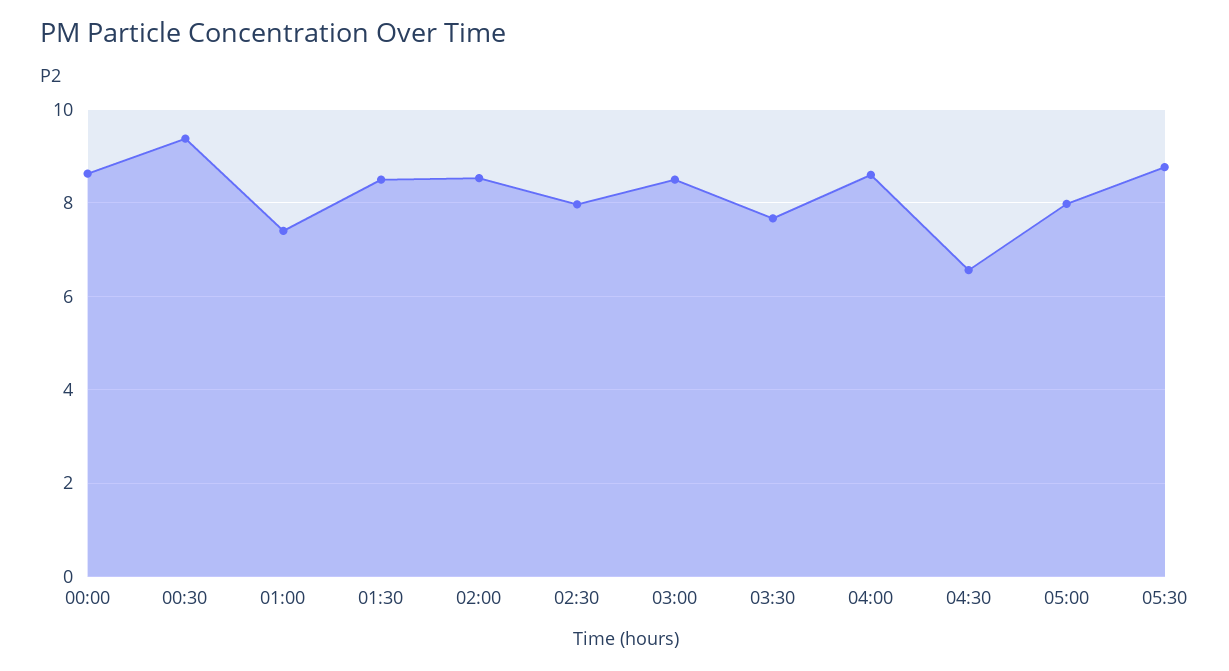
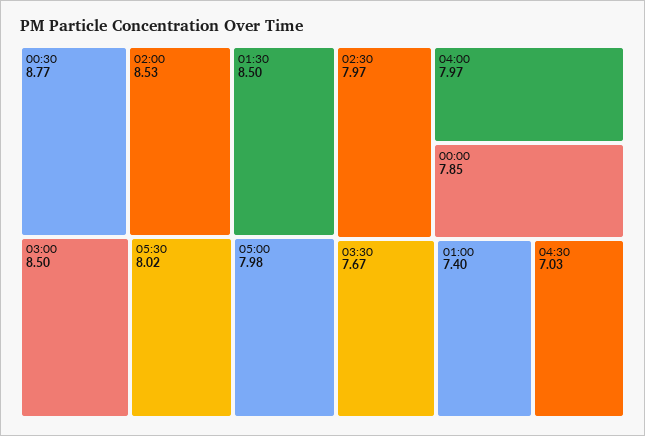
  {
-   "00:00": 8.6,
+   "00:00": 7.85,
-   "00:30": 9.4,
+   "00:30": 8.77,
    "01:00": 7.4,
    "01:30": 8.5,
    "02:00": 8.53,
    "02:30": 7.97,
    "03:00": 8.5,
    "03:30": 7.67,
-   "04:00": 8.6,
+   "04:00": 7.97,
-   "04:30": 6.6,
+   "04:30": 7.03,
    "05:00": 7.98,
-   "05:30": 8.8
+   "05:30": 8.02
  }

